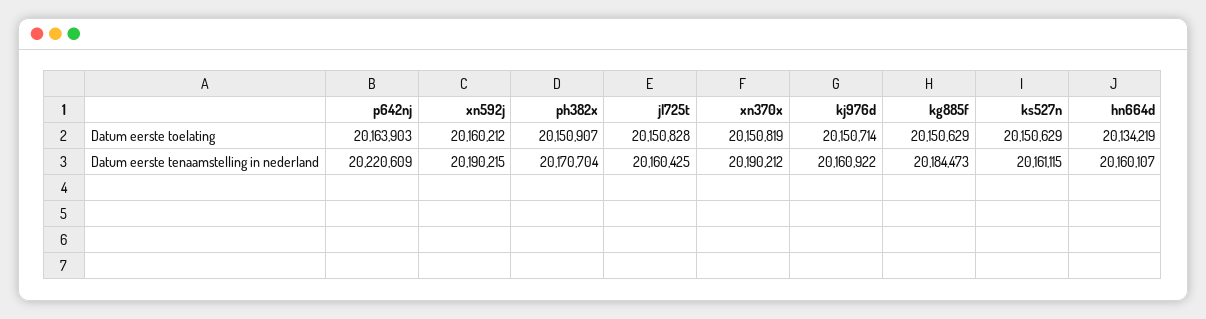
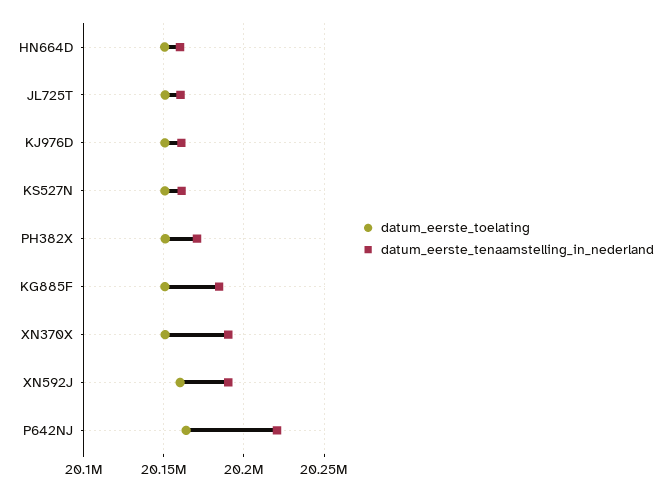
  {
    "Datum eerste toelating": {
      "p642nj": 20163903,
      "xn592j": 20160212,
      "ph382x": 20150907,
      "jl725t": 20150828,
      "xn370x": 20150819,
      "kj976d": 20150714,
      "kg885f": 20150629,
      "ks527n": 20150629,
-     "hn664d": 20134219
+     "hn664d": 20150000
    },
    "Datum eerste tenaamstelling in nederland": {
      "p642nj": 20220609,
      "xn592j": 20190215,
      "ph382x": 20170704,
      "jl725t": 20160425,
      "xn370x": 20190212,
      "kj976d": 20160922,
      "kg885f": 20184473,
      "ks527n": 20161115,
      "hn664d": 20160107
    }
  }

